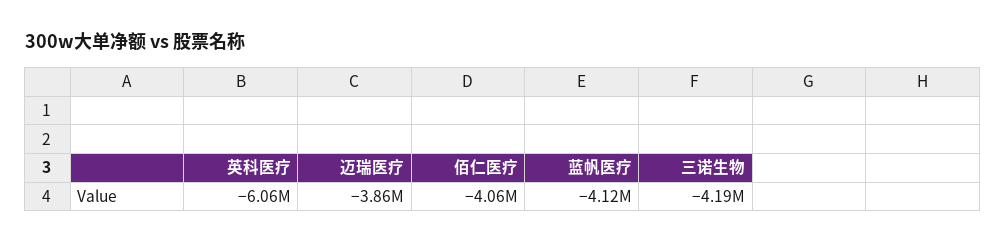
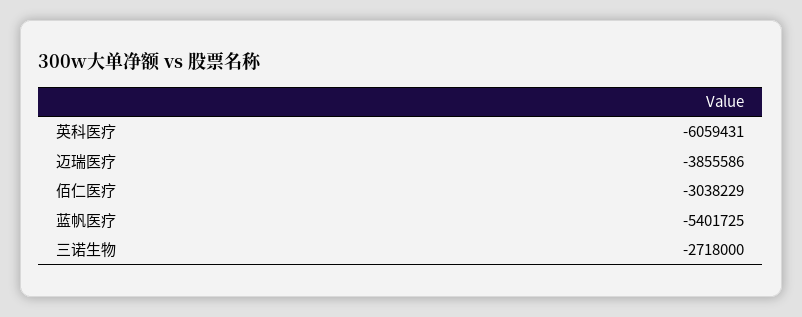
  {
    "英科医疗": -6059431,
    "迈瑞医疗": -3855586,
-   "佰仁医疗": -4060000,
+   "佰仁医疗": -3038229,
-   "蓝帆医疗": -4120000,
+   "蓝帆医疗": -5401725,
-   "三诺生物": -4190000
+   "三诺生物": -2718000
  }

